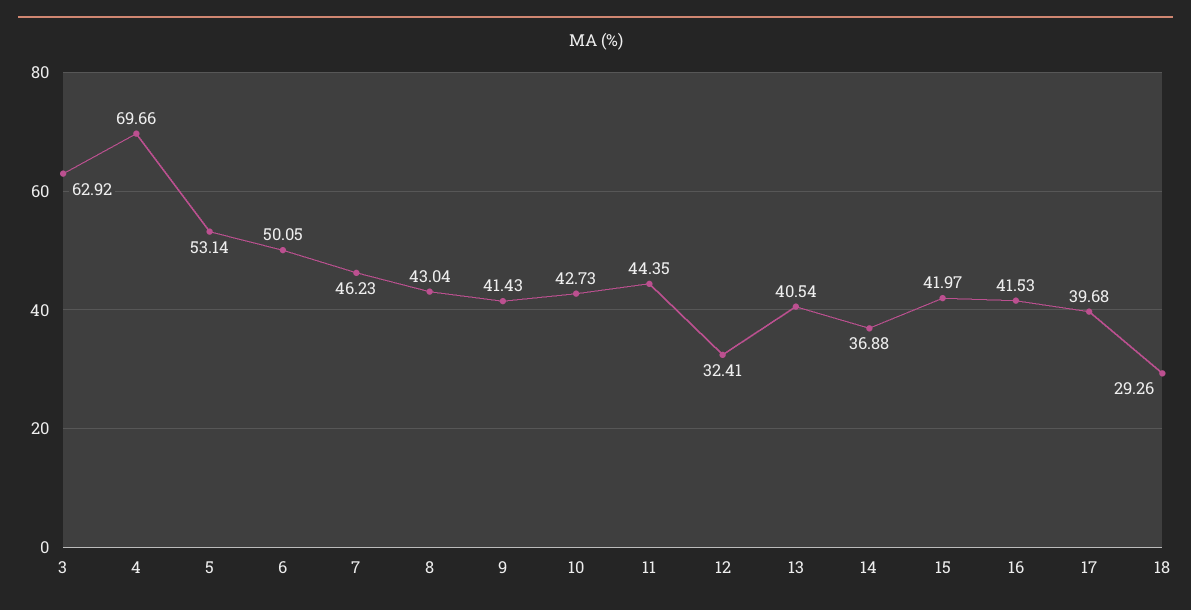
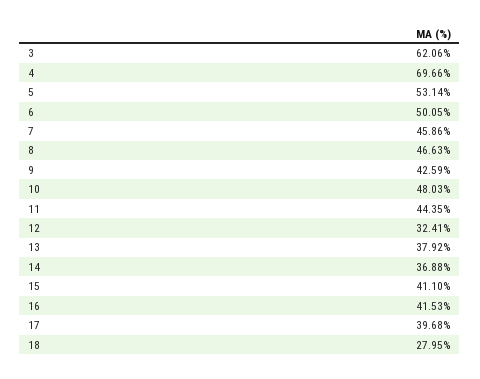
  {
-   "3": 62.92,
+   "3": 62.06,
    "4": 69.66,
    "5": 53.14,
    "6": 50.05,
-   "7": 46.23,
+   "7": 45.86,
-   "8": 43.04,
+   "8": 46.63,
-   "9": 41.43,
+   "9": 42.59,
-   "10": 42.73,
+   "10": 48.03,
    "11": 44.35,
    "12": 32.41,
-   "13": 40.54,
+   "13": 37.92,
    "14": 36.88,
-   "15": 41.97,
+   "15": 41.1,
    "16": 41.53,
    "17": 39.68,
-   "18": 29.26
+   "18": 27.95
  }

